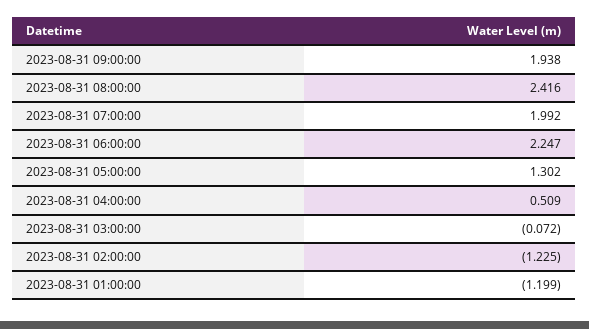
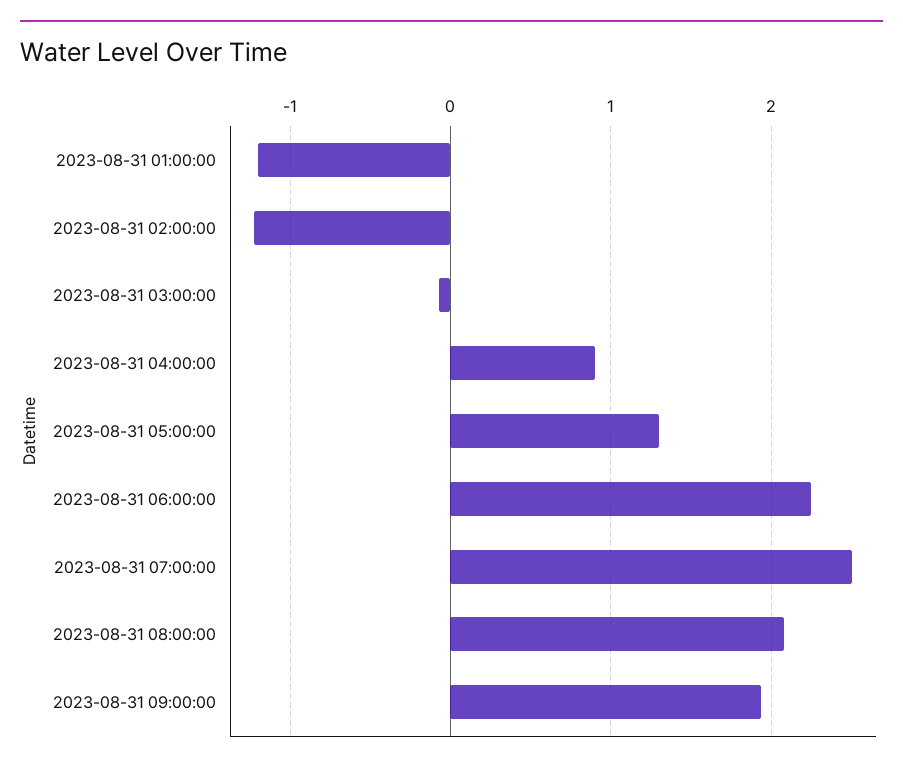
  {
    "2023-08-31 09:00:00": 1.938,
-   "2023-08-31 08:00:00": 2.416,
+   "2023-08-31 08:00:00": 2.1,
-   "2023-08-31 07:00:00": 1.992,
+   "2023-08-31 07:00:00": 2.5,
    "2023-08-31 06:00:00": 2.247,
    "2023-08-31 05:00:00": 1.302,
-   "2023-08-31 04:00:00": 0.509,
+   "2023-08-31 04:00:00": 0.9,
    "2023-08-31 03:00:00": -0.072,
    "2023-08-31 02:00:00": -1.225,
    "2023-08-31 01:00:00": -1.199
  }

